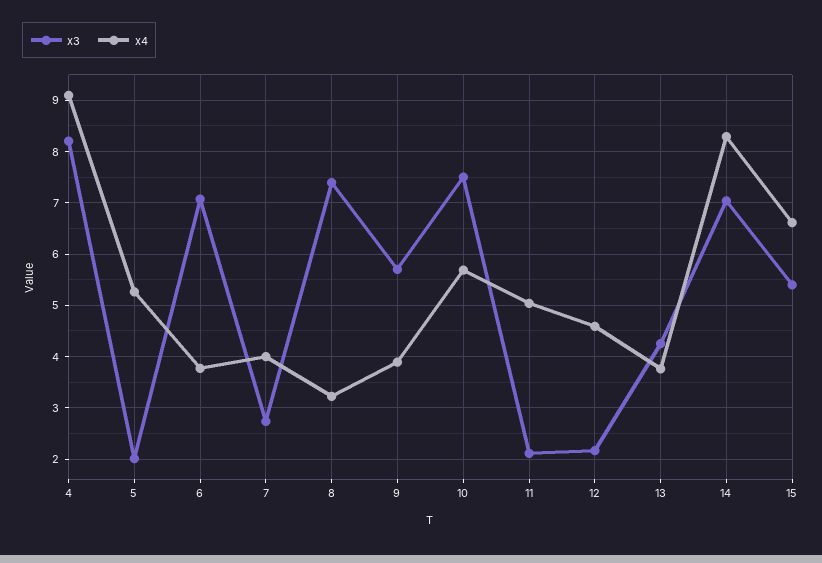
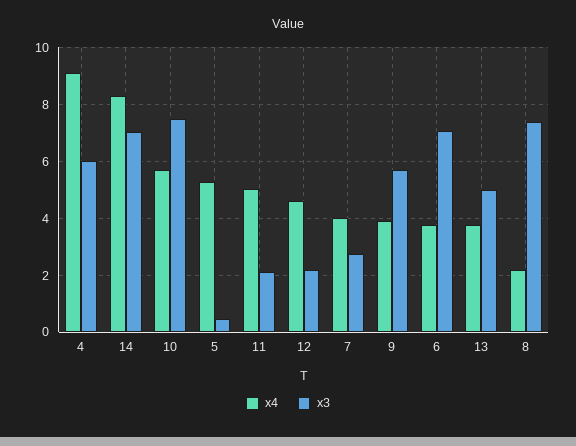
  {
    "x3": {
-     "4": 8.2,
+     "4": 6,
-     "5": 2,
+     "5": 0.5,
      "6": 7,
      "7": 2.8,
      "8": 7.4,
      "9": 5.8,
      "10": 7.4,
      "11": 2.2,
      "12": 2.2,
-     "13": 4.2,
+     "13": 5,
-     "14": 7,
+     "14": 7
-     "15": 5.4
    },
    "x4": {
      "4": 9,
      "5": 5.2,
      "6": 3.8,
      "7": 4,
-     "8": 3.2,
+     "8": 2.25,
      "9": 3.8,
      "10": 5.6,
      "11": 5,
      "12": 4.6,
      "13": 3.8,
-     "14": 8.2,
+     "14": 8.2
-     "15": 6.6
    }
  }

